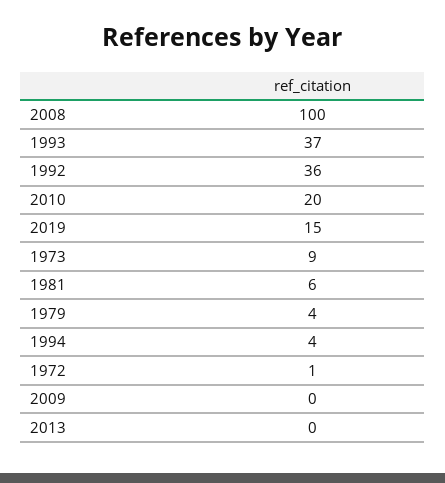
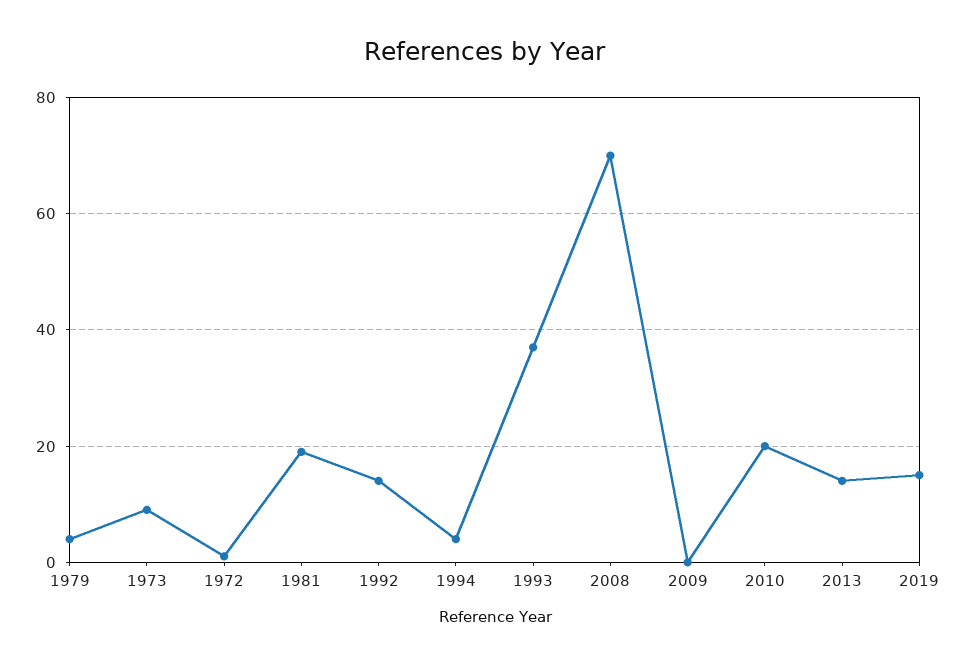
  {
-   "2008": 100,
+   "2008": 70,
    "1993": 37,
-   "1992": 36,
+   "1992": 15,
    "2010": 20,
    "2019": 15,
    "1973": 9,
-   "1981": 6,
+   "1981": 20,
    "1979": 4,
    "1994": 4,
    "1972": 1,
    "2009": 0,
-   "2013": 0
+   "2013": 15
  }

